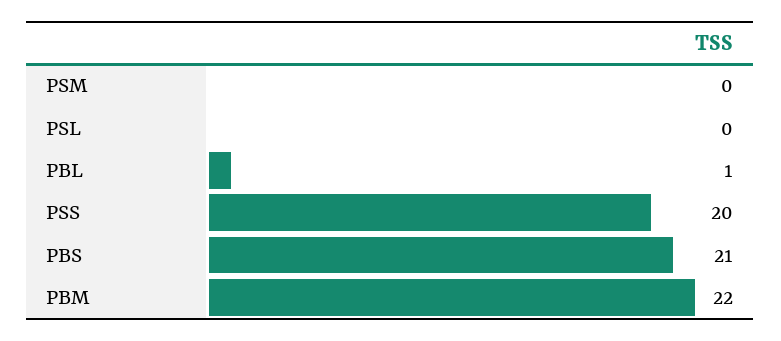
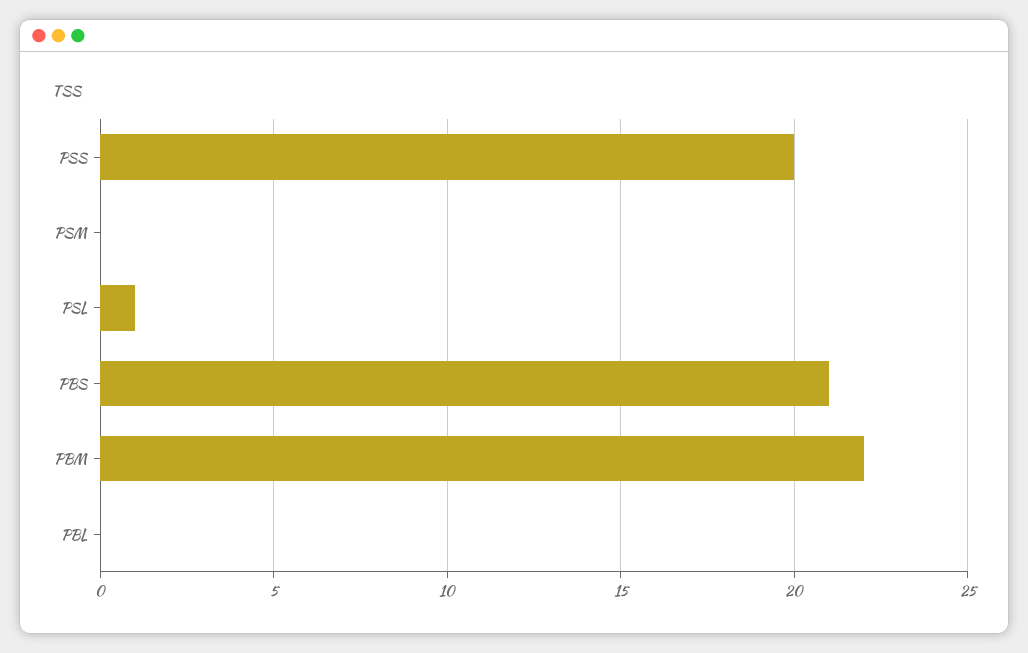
  {
    "PSM": 0,
-   "PSL": 0,
+   "PSL": 1,
-   "PBL": 1,
+   "PBL": 0,
    "PSS": 20,
    "PBS": 21,
    "PBM": 22
  }

